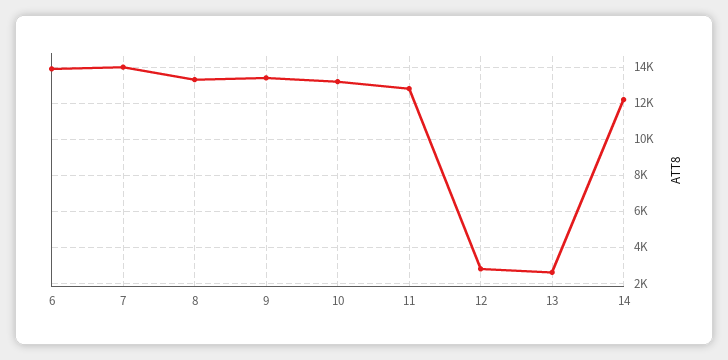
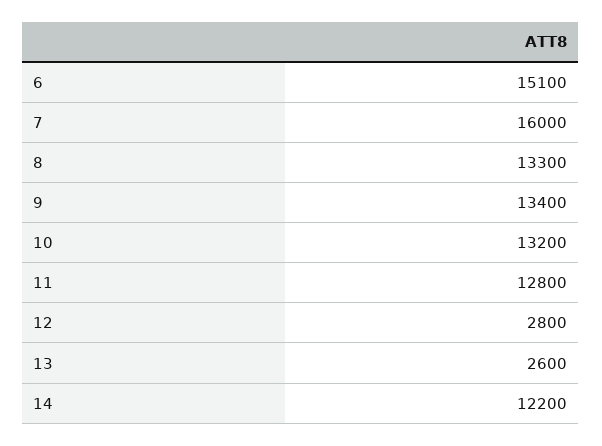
  {
-   "6": 14000,
+   "6": 15100,
-   "7": 14000,
+   "7": 16000,
    "8": 13300,
    "9": 13400,
    "10": 13200,
    "11": 12800,
    "12": 2800,
    "13": 2600,
    "14": 12200
  }

